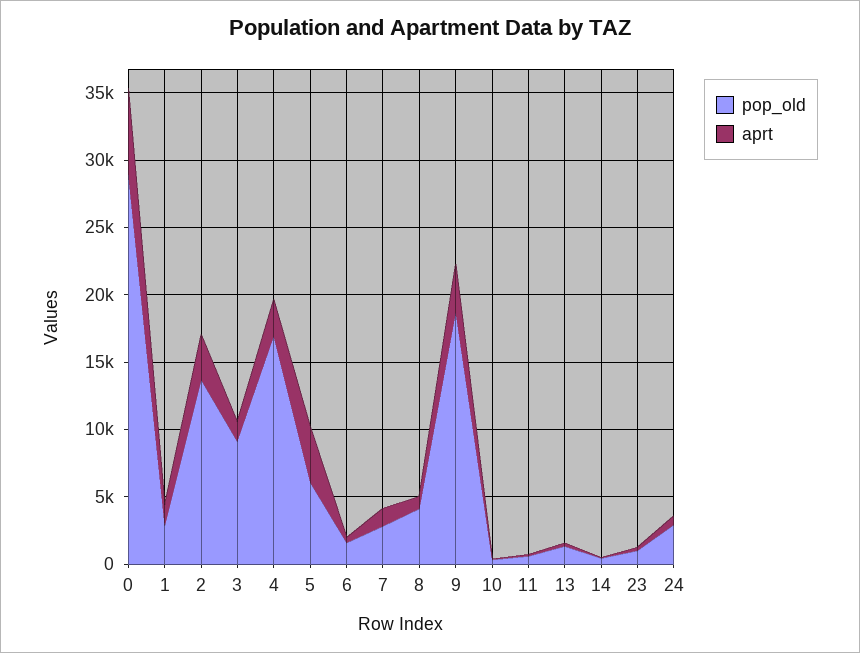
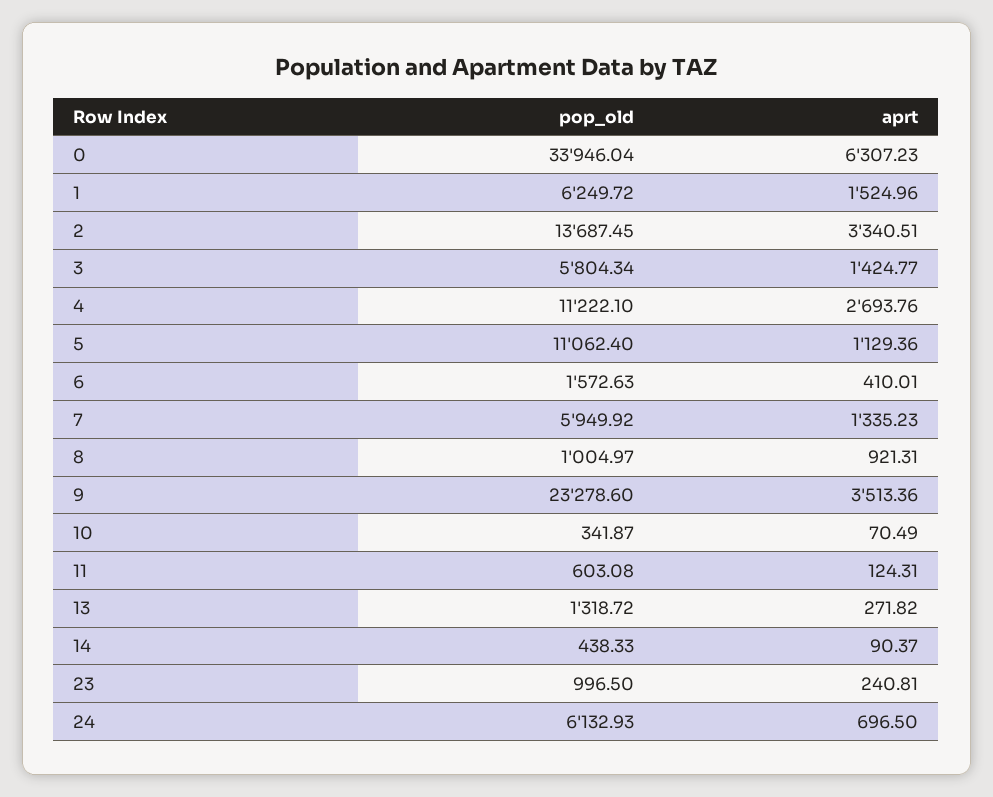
  {
    "pop_old": {
-     "0": 29000,
+     "0": 33946.04,
-     "1": 3000,
+     "1": 6249.72,
      "2": 13687.45,
-     "3": 9000,
+     "3": 5804.34,
-     "4": 17000,
+     "4": 11222.1,
-     "5": 6000,
+     "5": 11062.4,
      "6": 1572.63,
-     "7": 3000,
+     "7": 5949.92,
-     "8": 4000,
+     "8": 1004.97,
-     "9": 19000,
+     "9": 23278.6,
      "10": 341.87,
      "11": 603.08,
      "13": 1318.72,
      "14": 438.33,
      "23": 996.5,
-     "24": 3000
+     "24": 6132.93
    },
    "aprt": {
      "0": 6307.23,
      "1": 1524.96,
      "2": 3340.51,
      "3": 1424.77,
      "4": 2693.76,
-     "5": 4000,
+     "5": 1129.36,
      "6": 410.01,
      "7": 1335.23,
      "8": 921.31,
      "9": 3513.36,
      "10": 70.49,
      "11": 124.31,
      "13": 271.82,
      "14": 90.37,
      "23": 240.81,
      "24": 696.5
    }
  }

